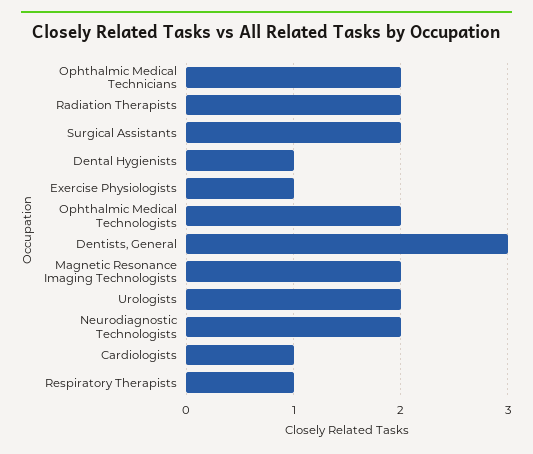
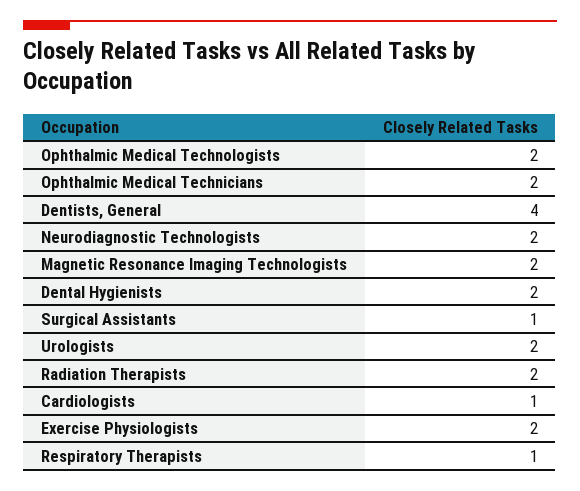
  {
    "Ophthalmic Medical Technicians": 2,
    "Radiation Therapists": 2,
-   "Surgical Assistants": 2,
+   "Surgical Assistants": 1,
-   "Dental Hygienists": 1,
+   "Dental Hygienists": 2,
-   "Exercise Physiologists": 1,
+   "Exercise Physiologists": 2,
    "Ophthalmic Medical Technologists": 2,
-   "Dentists, General": 3,
+   "Dentists, General": 4,
    "Magnetic Resonance Imaging Technologists": 2,
    "Urologists": 2,
    "Neurodiagnostic Technologists": 2,
    "Cardiologists": 1,
    "Respiratory Therapists": 1
  }

